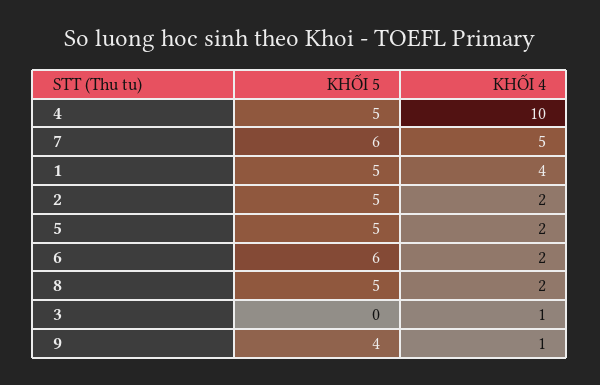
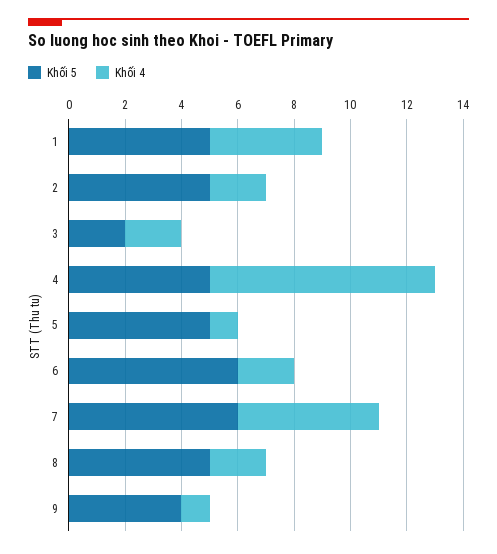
  {
    "KHỐI 5": {
      "4": 5,
      "7": 6,
      "1": 5,
      "2": 5,
      "5": 5,
      "6": 6,
      "8": 5,
-     "3": 0,
+     "3": 2,
      "9": 4
    },
    "KHỐI 4": {
-     "4": 10,
+     "4": 8,
      "7": 5,
      "1": 4,
      "2": 2,
-     "5": 2,
+     "5": 1,
      "6": 2,
      "8": 2,
-     "3": 1,
+     "3": 2,
      "9": 1
    }
  }

